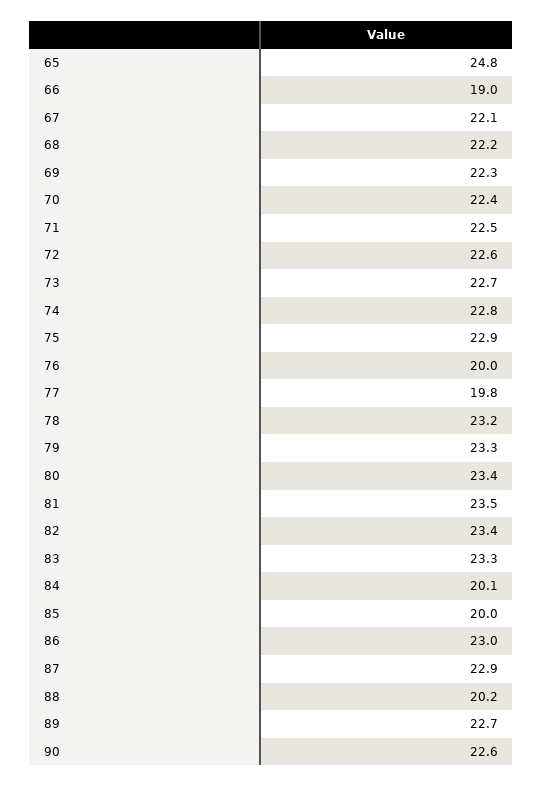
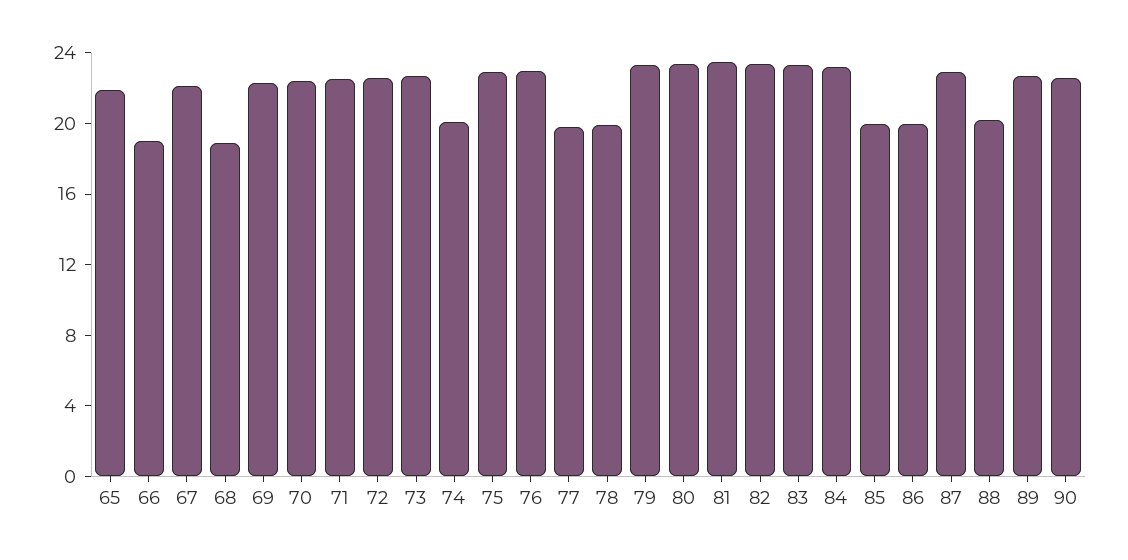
  {
-   "65": 24.8,
+   "65": 22,
    "66": 19,
    "67": 22.1,
-   "68": 22.2,
+   "68": 19,
    "69": 22.3,
    "70": 22.4,
    "71": 22.5,
    "72": 22.6,
    "73": 22.7,
-   "74": 22.8,
+   "74": 20,
    "75": 22.9,
-   "76": 20,
+   "76": 23,
    "77": 19.8,
-   "78": 23.2,
+   "78": 20,
    "79": 23.3,
    "80": 23.4,
    "81": 23.5,
    "82": 23.4,
    "83": 23.3,
-   "84": 20.1,
+   "84": 23,
    "85": 20,
-   "86": 23,
+   "86": 20,
    "87": 22.9,
    "88": 20.2,
    "89": 22.7,
    "90": 22.6
  }

